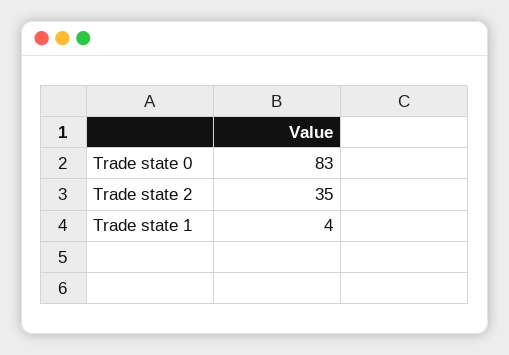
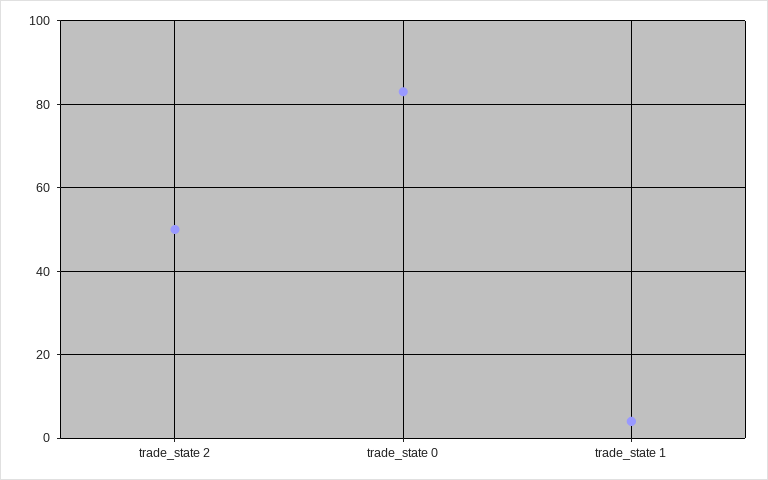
  {
    "Trade state 0": 83,
-   "Trade state 2": 35,
+   "Trade state 2": 50,
    "Trade state 1": 4
  }

